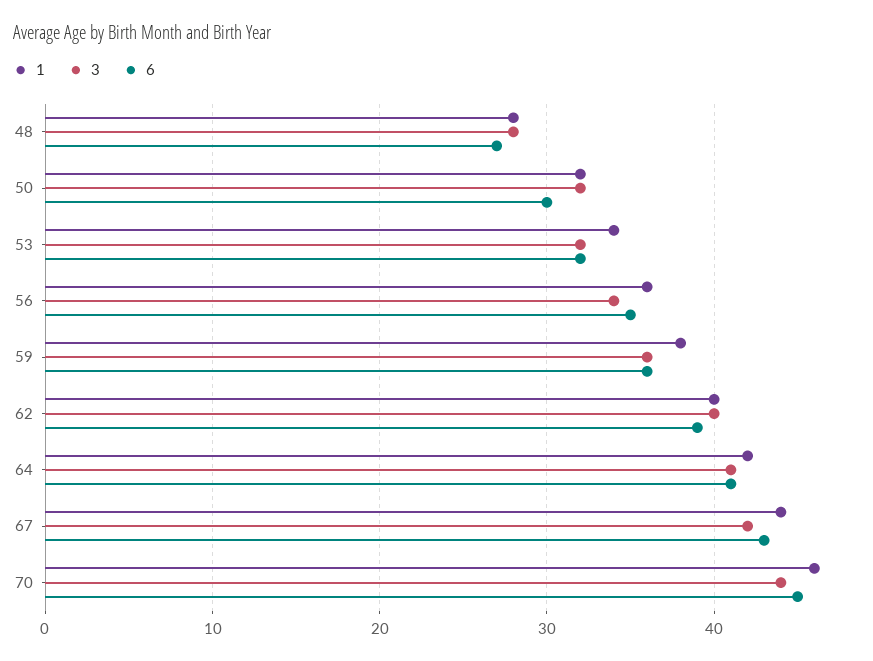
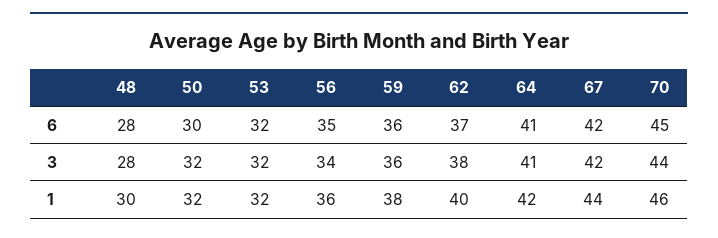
  {
    "1": {
-     "48": 28,
+     "48": 30,
      "50": 32,
-     "53": 34,
+     "53": 32,
      "56": 36,
      "59": 38,
      "62": 40,
      "64": 42,
      "67": 44,
      "70": 46
    },
    "3": {
      "48": 28,
      "50": 32,
      "53": 32,
      "56": 34,
      "59": 36,
-     "62": 40,
+     "62": 38,
      "64": 41,
      "67": 42,
      "70": 44
    },
    "6": {
-     "48": 27,
+     "48": 28,
      "50": 30,
      "53": 32,
      "56": 35,
      "59": 36,
-     "62": 39,
+     "62": 37,
      "64": 41,
-     "67": 43,
+     "67": 42,
      "70": 45
    }
  }

